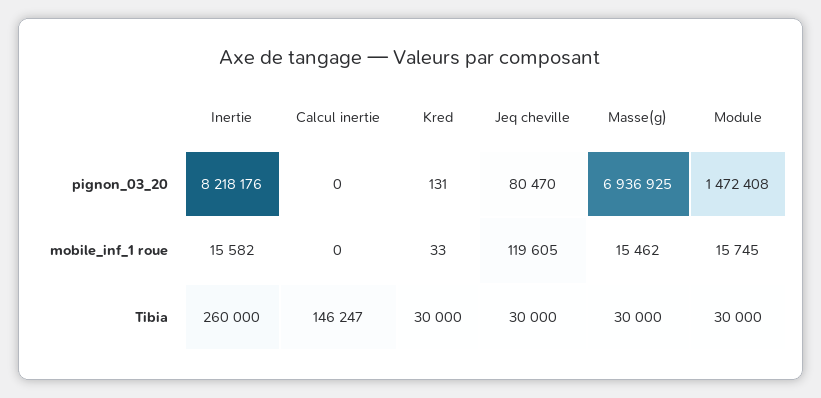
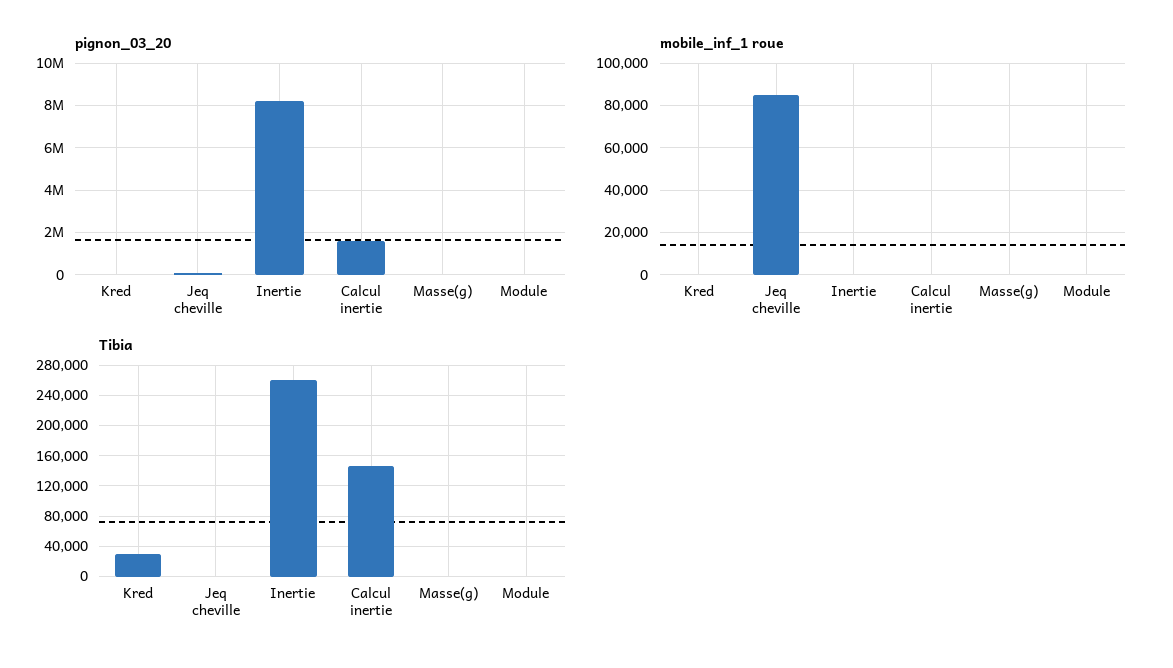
  {
    "pignon_03_20": {
      "Inertie": 8218176,
-     "Calcul inertie": 0,
+     "Calcul inertie": 1500000,
      "Kred": 131,
      "Jeq cheville": 80470,
-     "Masse(g)": 6936925,
+     "Masse(g)": 0,
-     "Module": 1472408
+     "Module": 0
    },
    "mobile_inf_1 roue": {
-     "Inertie": 15582,
+     "Inertie": 0,
      "Calcul inertie": 0,
      "Kred": 33,
-     "Jeq cheville": 119605,
+     "Jeq cheville": 85000,
-     "Masse(g)": 15462,
+     "Masse(g)": 0,
-     "Module": 15745
+     "Module": 0
    },
    "Tibia": {
      "Inertie": 260000,
      "Calcul inertie": 146247,
      "Kred": 30000,
-     "Jeq cheville": 30000,
+     "Jeq cheville": 0,
-     "Masse(g)": 30000,
+     "Masse(g)": 0,
-     "Module": 30000
+     "Module": 0
    }
  }

